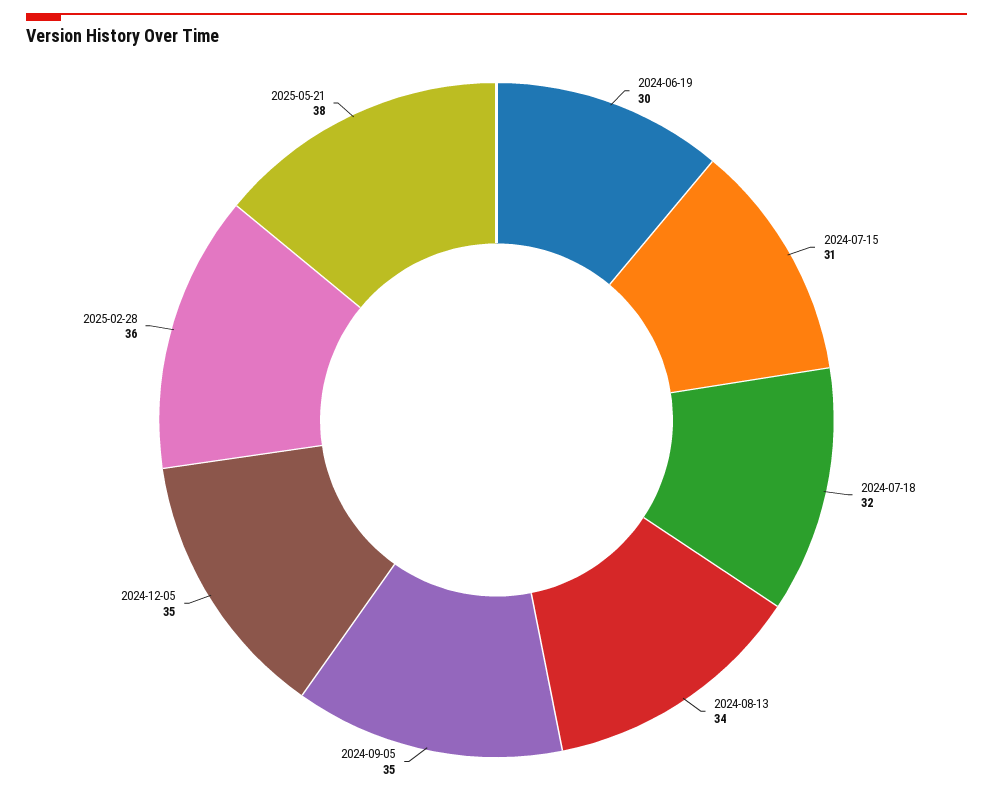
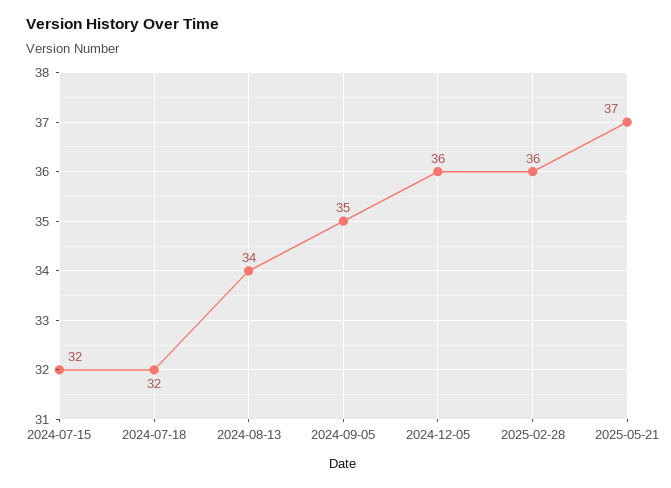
  {
-   "2024-06-19": 30,
-   "2024-07-15": 31,
+   "2024-07-15": 32,
    "2024-07-18": 32,
    "2024-08-13": 34,
    "2024-09-05": 35,
-   "2024-12-05": 35,
+   "2024-12-05": 36,
    "2025-02-28": 36,
-   "2025-05-21": 38
+   "2025-05-21": 37
  }

